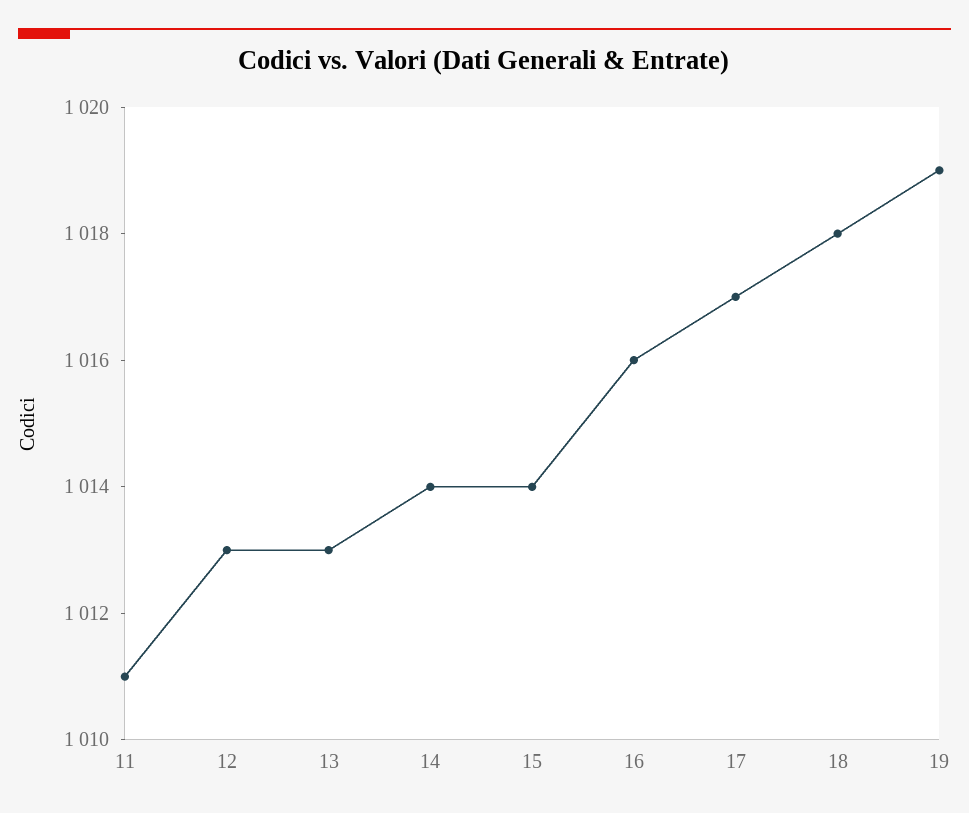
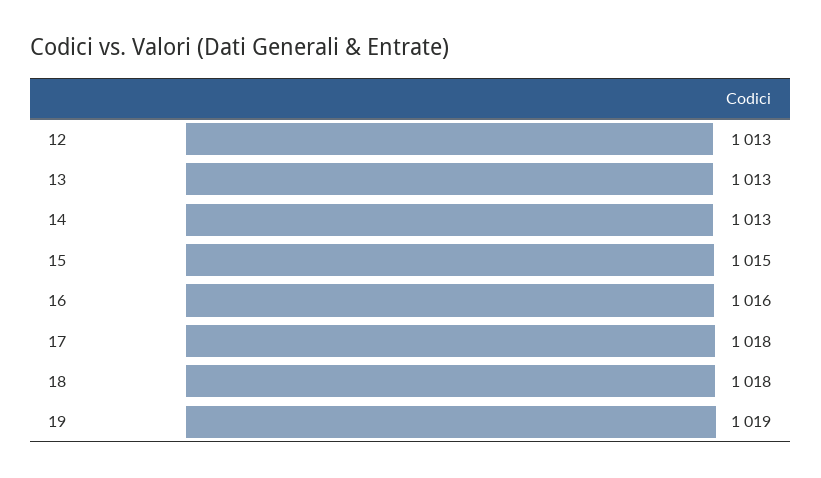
  {
-   "11": 1011,
    "12": 1013,
    "13": 1013,
-   "14": 1014,
+   "14": 1013,
-   "15": 1014,
+   "15": 1015,
    "16": 1016,
-   "17": 1017,
+   "17": 1018,
    "18": 1018,
    "19": 1019
  }

